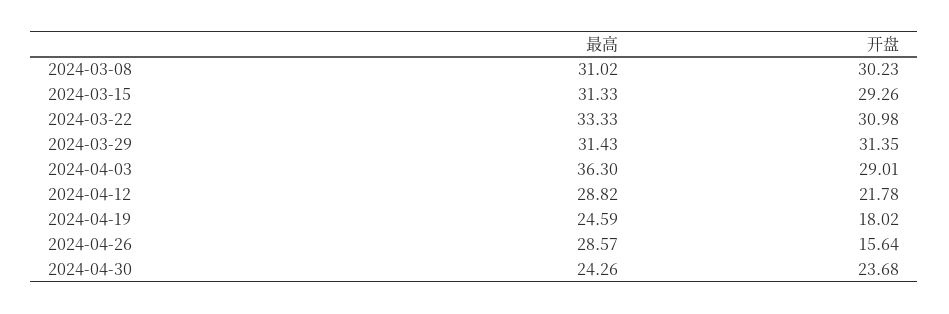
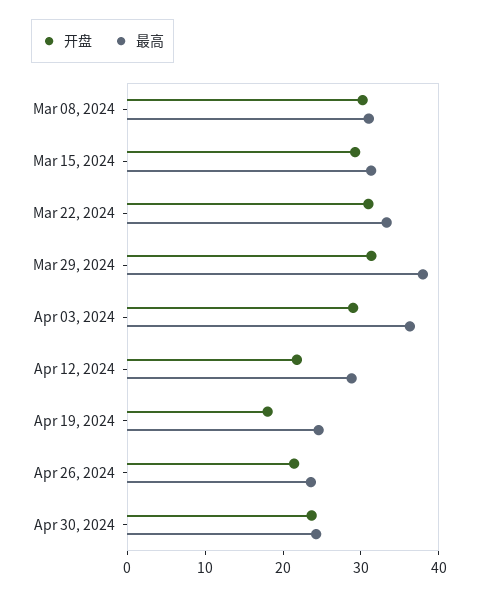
  {
    "最高": {
      "2024-03-08": 31.02,
      "2024-03-15": 31.33,
      "2024-03-22": 33.33,
-     "2024-03-29": 31.43,
+     "2024-03-29": 38,
      "2024-04-03": 36.3,
      "2024-04-12": 28.82,
      "2024-04-19": 24.59,
-     "2024-04-26": 28.57,
+     "2024-04-26": 24,
      "2024-04-30": 24.26
    },
    "开盘": {
      "2024-03-08": 30.23,
      "2024-03-15": 29.26,
      "2024-03-22": 30.98,
      "2024-03-29": 31.35,
      "2024-04-03": 29.01,
      "2024-04-12": 21.78,
      "2024-04-19": 18.02,
-     "2024-04-26": 15.64,
+     "2024-04-26": 22,
      "2024-04-30": 23.68
    }
  }

